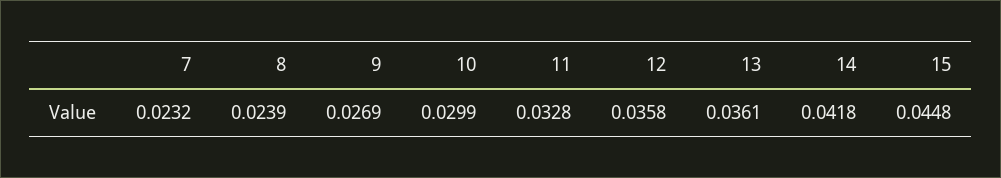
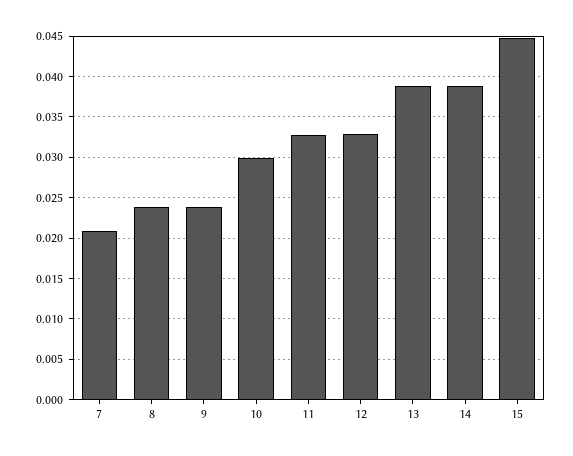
  {
-   "7": 0.0232,
+   "7": 0.021,
    "8": 0.0239,
-   "9": 0.0269,
+   "9": 0.024,
    "10": 0.0299,
    "11": 0.0328,
-   "12": 0.0358,
+   "12": 0.033,
-   "13": 0.0361,
+   "13": 0.039,
-   "14": 0.0418,
+   "14": 0.039,
    "15": 0.0448
  }

